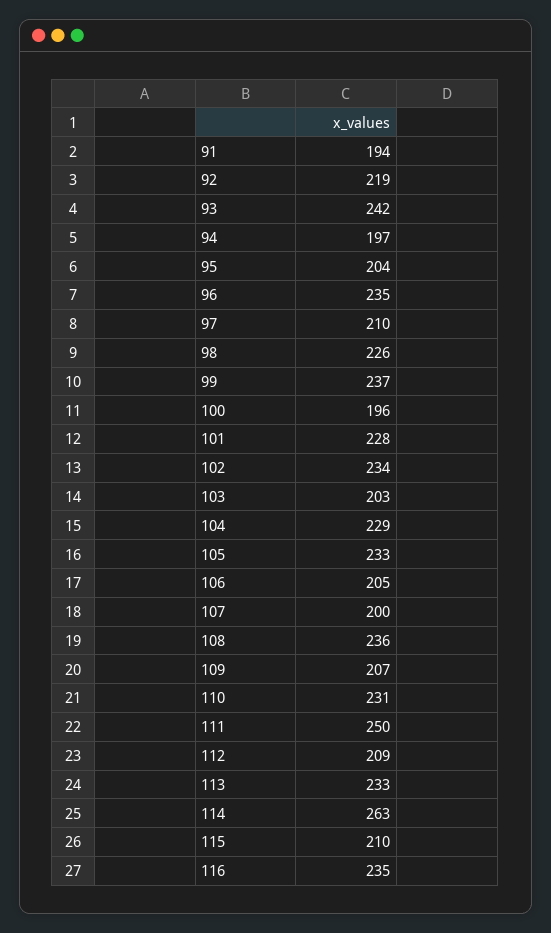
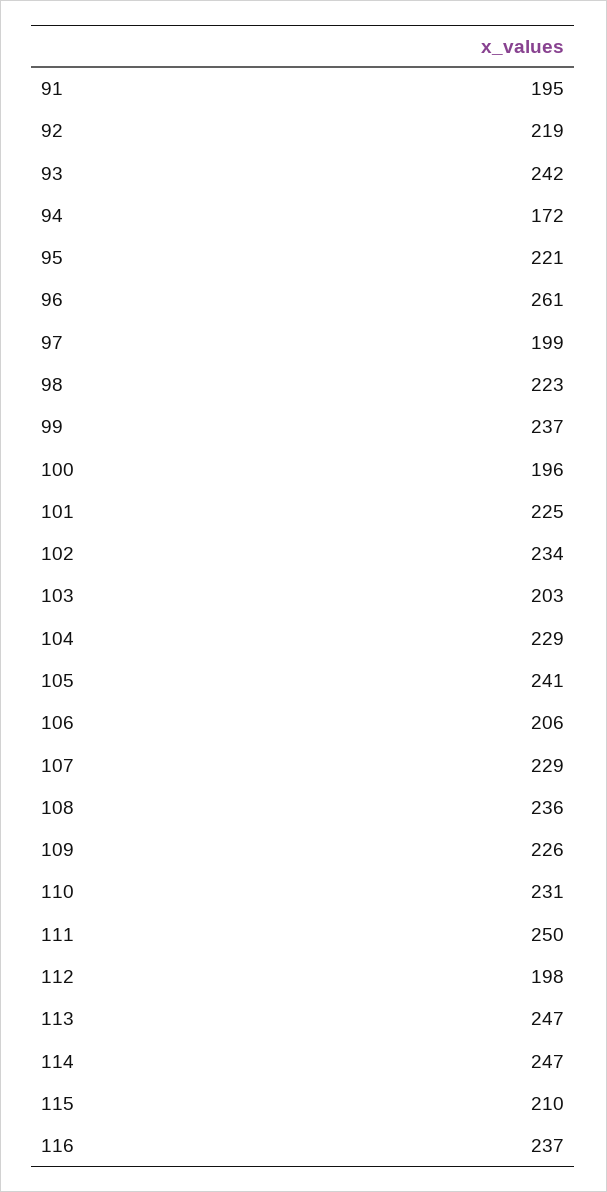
  {
-   "91": 194,
+   "91": 195,
    "92": 219,
    "93": 242,
-   "94": 197,
+   "94": 172,
-   "95": 204,
+   "95": 221,
-   "96": 235,
+   "96": 261,
-   "97": 210,
+   "97": 199,
-   "98": 226,
+   "98": 223,
    "99": 237,
    "100": 196,
-   "101": 228,
+   "101": 225,
    "102": 234,
    "103": 203,
    "104": 229,
-   "105": 233,
+   "105": 241,
-   "106": 205,
+   "106": 206,
-   "107": 200,
+   "107": 229,
    "108": 236,
-   "109": 207,
+   "109": 226,
    "110": 231,
    "111": 250,
-   "112": 209,
+   "112": 198,
-   "113": 233,
+   "113": 247,
-   "114": 263,
+   "114": 247,
    "115": 210,
-   "116": 235
+   "116": 237
  }

